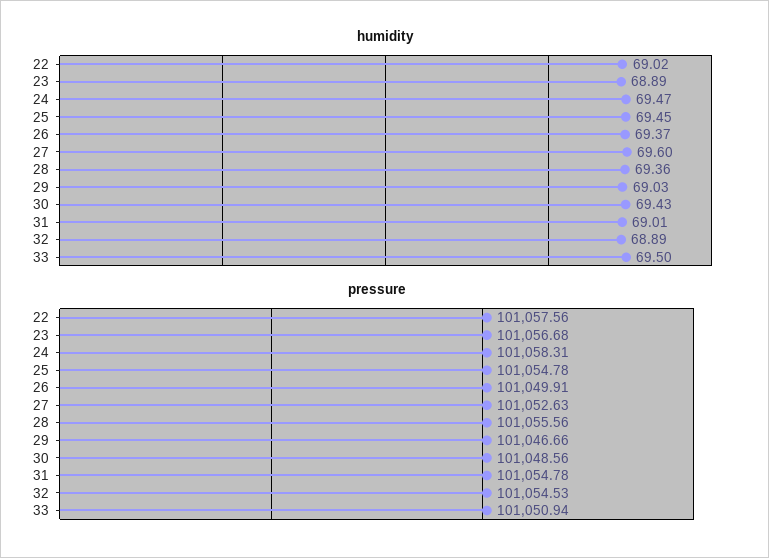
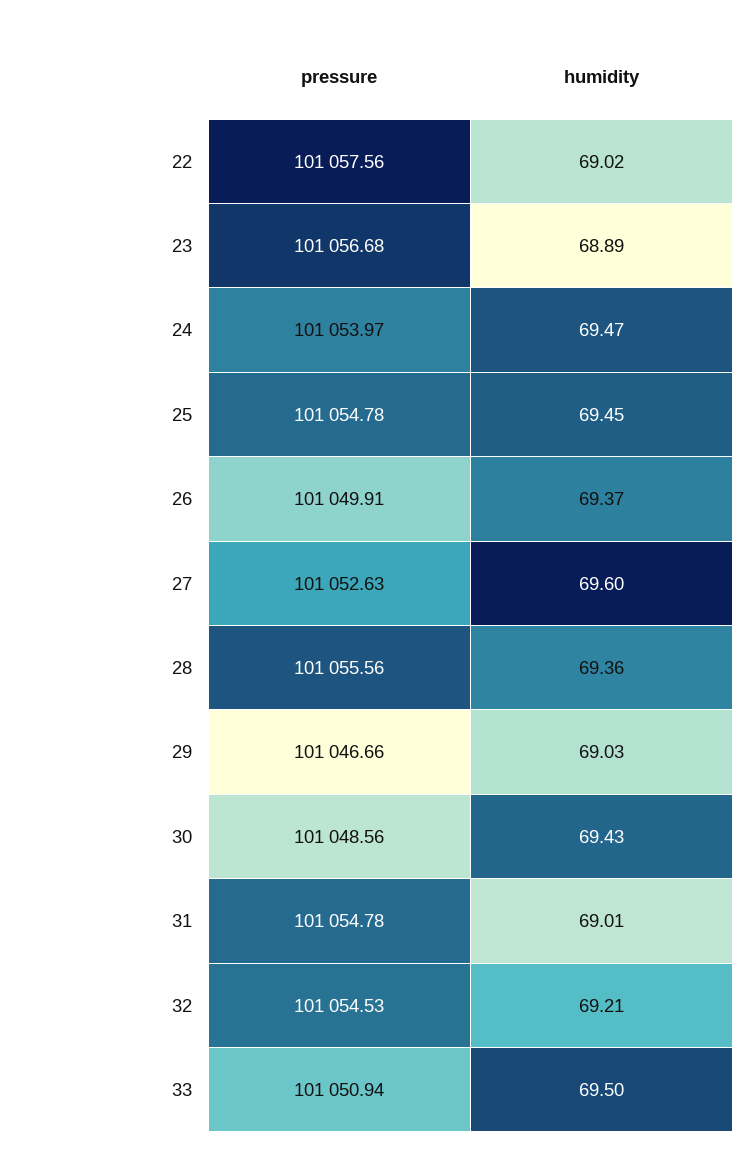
  {
    "humidity": {
      "22": 69.02,
      "23": 68.89,
      "24": 69.47,
      "25": 69.45,
      "26": 69.37,
      "27": 69.6,
      "28": 69.36,
      "29": 69.03,
      "30": 69.43,
      "31": 69.01,
-     "32": 68.89,
+     "32": 69.21,
      "33": 69.5
    },
    "pressure": {
      "22": 101057.56,
      "23": 101056.68,
-     "24": 101058.31,
+     "24": 101053.97,
      "25": 101054.78,
      "26": 101049.91,
      "27": 101052.63,
      "28": 101055.56,
      "29": 101046.66,
      "30": 101048.56,
      "31": 101054.78,
      "32": 101054.53,
      "33": 101050.94
    }
  }

